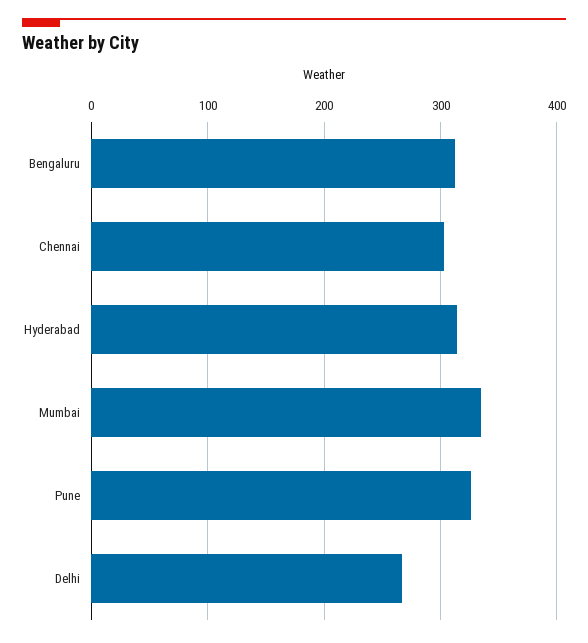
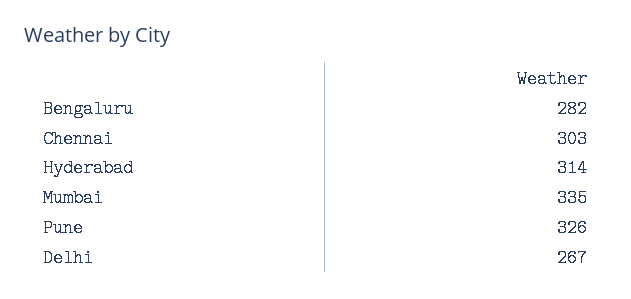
  {
-   "Bengaluru": 310,
+   "Bengaluru": 282,
    "Chennai": 303,
    "Hyderabad": 314,
    "Mumbai": 335,
    "Pune": 326,
    "Delhi": 267
  }

